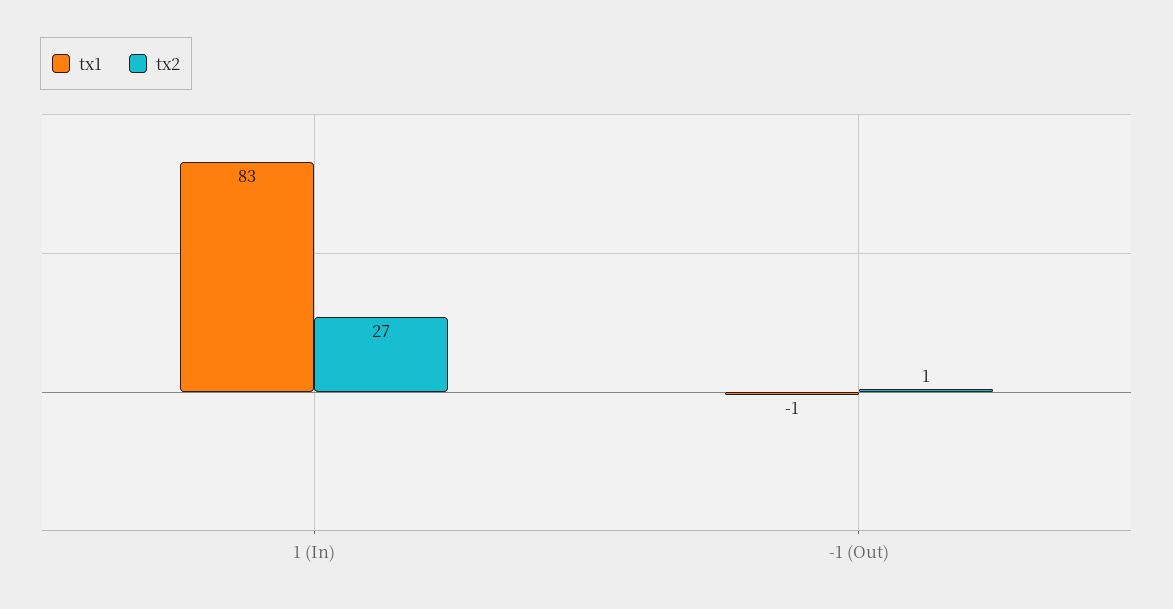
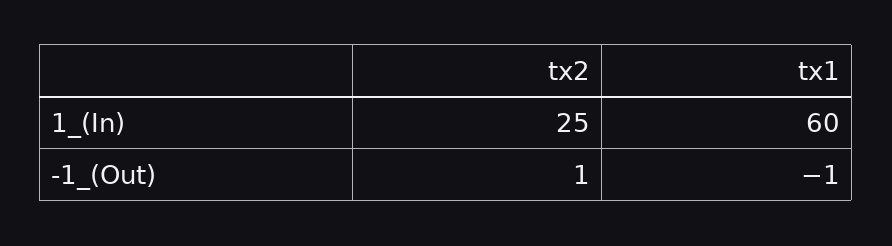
  {
    "tx1": {
-     "1 (In)": 83,
+     "1 (In)": 60,
      "-1 (Out)": -1
    },
    "tx2": {
-     "1 (In)": 27,
+     "1 (In)": 25,
      "-1 (Out)": 1
    }
  }

